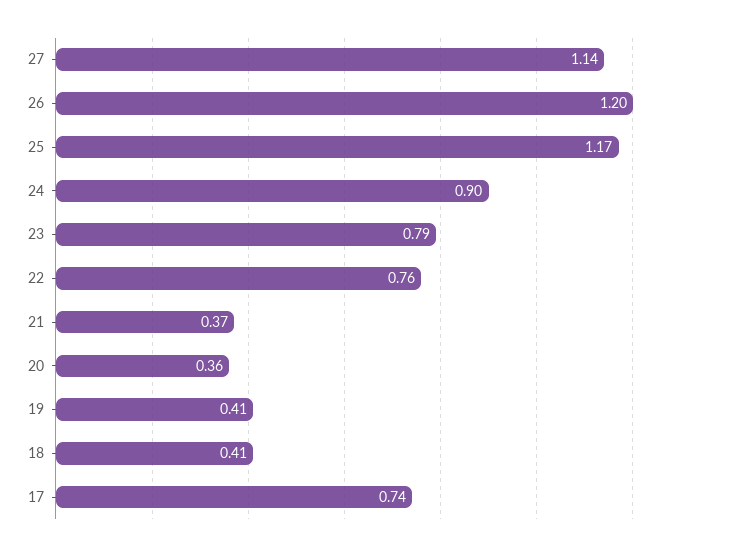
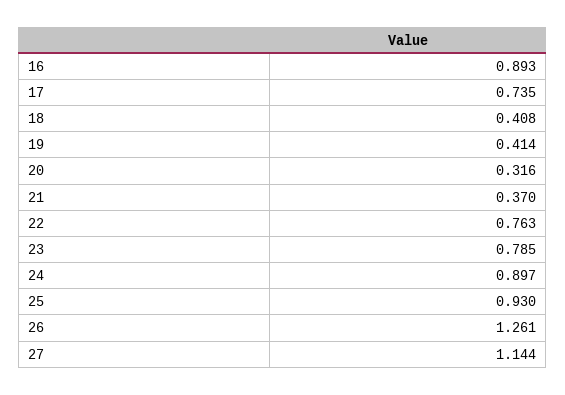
  {
    "27": 1.144,
-   "26": 1.2,
+   "26": 1.261,
-   "25": 1.17,
+   "25": 0.93,
    "24": 0.897,
    "23": 0.785,
    "22": 0.763,
    "21": 0.37,
-   "20": 0.36,
+   "20": 0.316,
    "19": 0.414,
    "18": 0.408,
-   "17": 0.735
+   "17": 0.735,
+   "16": 0.893
  }

